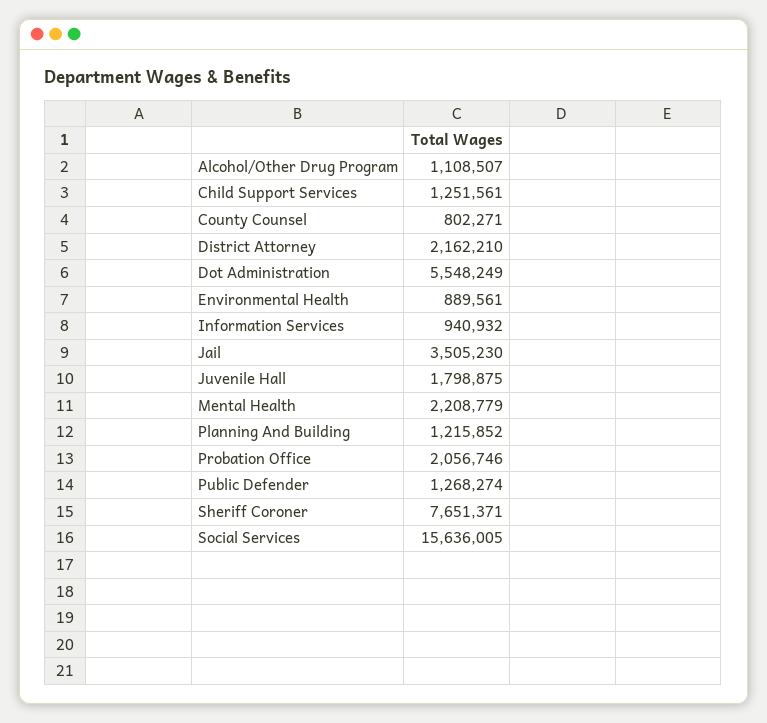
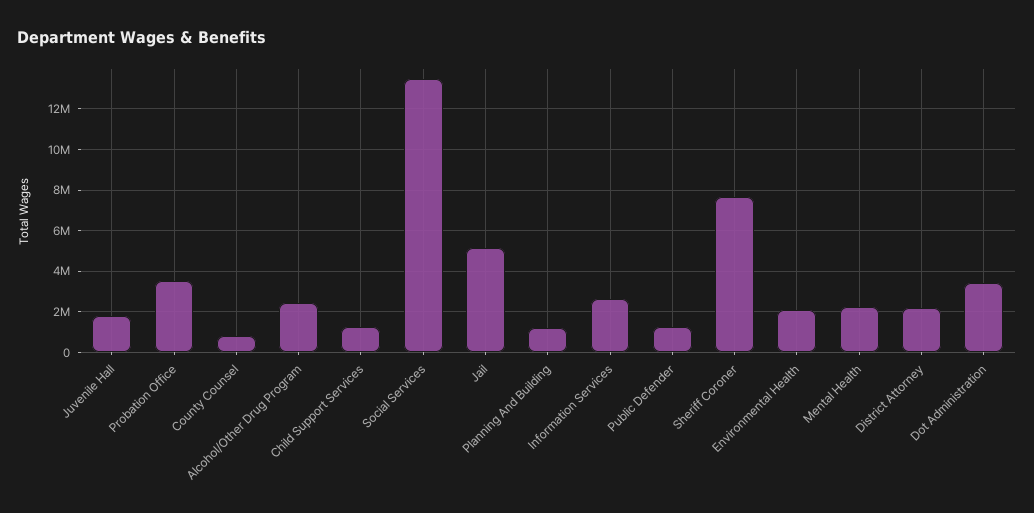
  {
-   "Alcohol/Other Drug Program": 1108507,
+   "Alcohol/Other Drug Program": 2500000,
    "Child Support Services": 1251561,
    "County Counsel": 802271,
    "District Attorney": 2162210,
-   "Dot Administration": 5548249,
+   "Dot Administration": 3500000,
-   "Environmental Health": 889561,
+   "Environmental Health": 2000000,
-   "Information Services": 940932,
+   "Information Services": 2500000,
-   "Jail": 3505230,
+   "Jail": 5000000,
    "Juvenile Hall": 1798875,
    "Mental Health": 2208779,
    "Planning And Building": 1215852,
-   "Probation Office": 2056746,
+   "Probation Office": 3500000,
    "Public Defender": 1268274,
    "Sheriff Coroner": 7651371,
-   "Social Services": 15636005
+   "Social Services": 13500000
  }

